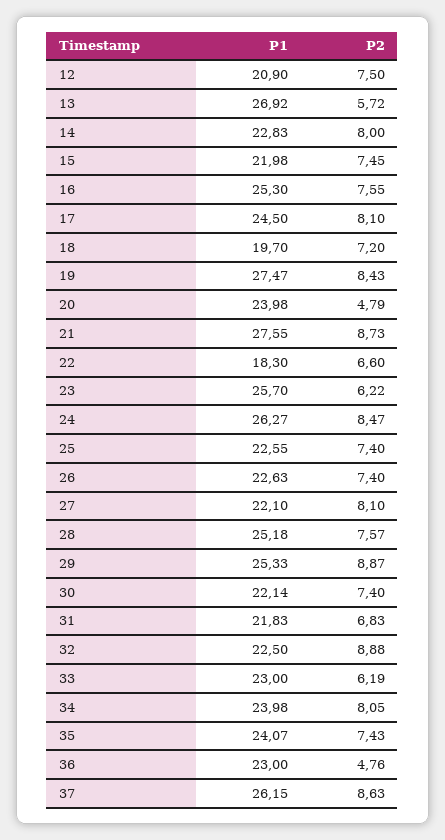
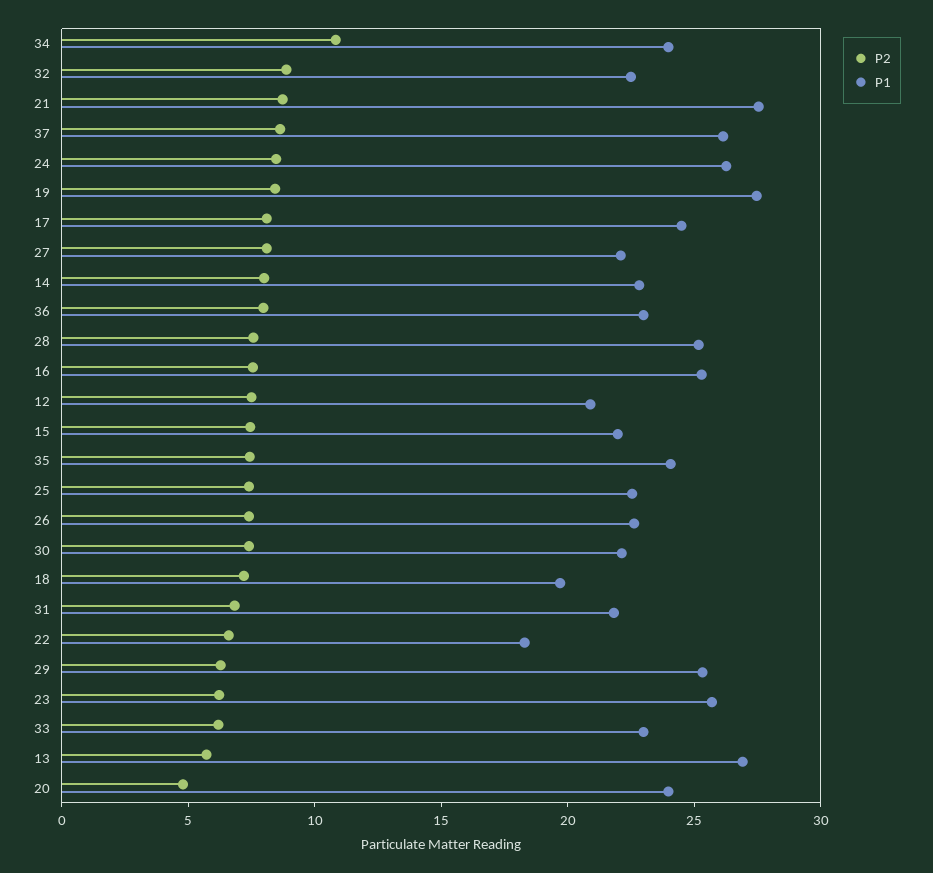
  {
    "P1": {
      "12": 20.9,
      "13": 26.92,
      "14": 22.83,
      "15": 21.98,
      "16": 25.3,
      "17": 24.5,
      "18": 19.7,
      "19": 27.47,
      "20": 23.98,
      "21": 27.55,
      "22": 18.3,
      "23": 25.7,
      "24": 26.27,
      "25": 22.55,
      "26": 22.63,
      "27": 22.1,
      "28": 25.18,
      "29": 25.33,
      "30": 22.14,
      "31": 21.83,
      "32": 22.5,
      "33": 23,
      "34": 23.98,
      "35": 24.07,
      "36": 23,
      "37": 26.15
    },
    "P2": {
      "12": 7.5,
      "13": 5.72,
      "14": 8,
      "15": 7.45,
      "16": 7.55,
      "17": 8.1,
      "18": 7.2,
      "19": 8.43,
      "20": 4.79,
      "21": 8.73,
      "22": 6.6,
      "23": 6.22,
      "24": 8.47,
      "25": 7.4,
      "26": 7.4,
      "27": 8.1,
      "28": 7.57,
-     "29": 8.87,
+     "29": 6,
      "30": 7.4,
      "31": 6.83,
      "32": 8.88,
      "33": 6.19,
-     "34": 8.05,
+     "34": 11,
      "35": 7.43,
-     "36": 4.76,
+     "36": 8,
      "37": 8.63
    }
  }

